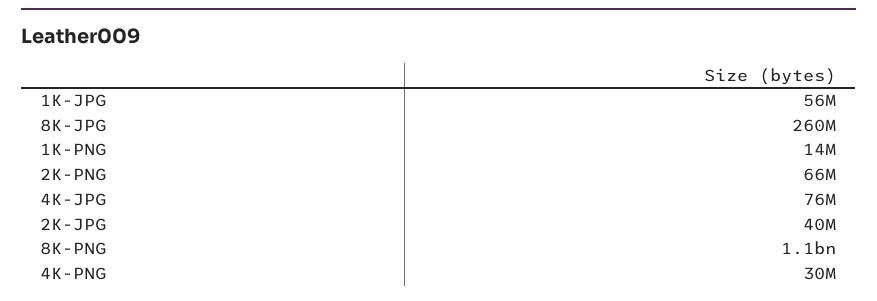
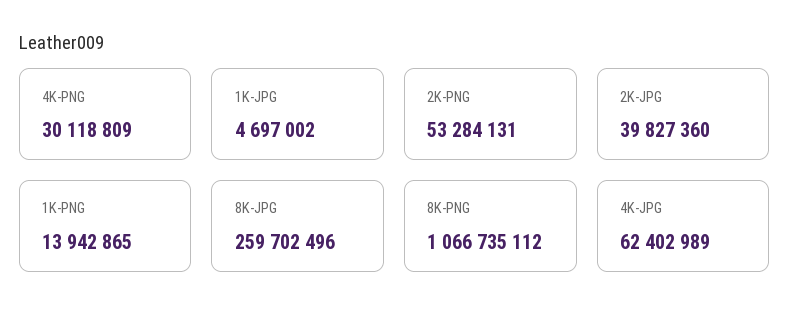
  {
-   "1K-JPG": 56000000,
+   "1K-JPG": 4697002,
    "8K-JPG": 259702496,
    "1K-PNG": 13942865,
-   "2K-PNG": 66000000,
+   "2K-PNG": 53284131,
-   "4K-JPG": 76000000,
+   "4K-JPG": 62402989,
    "2K-JPG": 39827360,
    "8K-PNG": 1066735112,
    "4K-PNG": 30118809
  }

